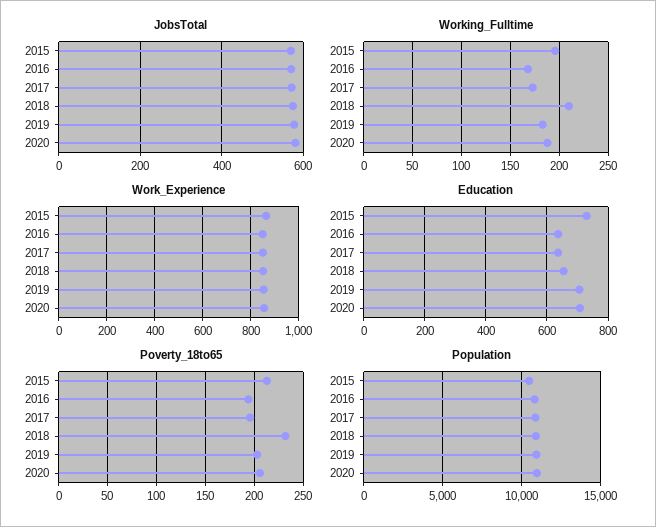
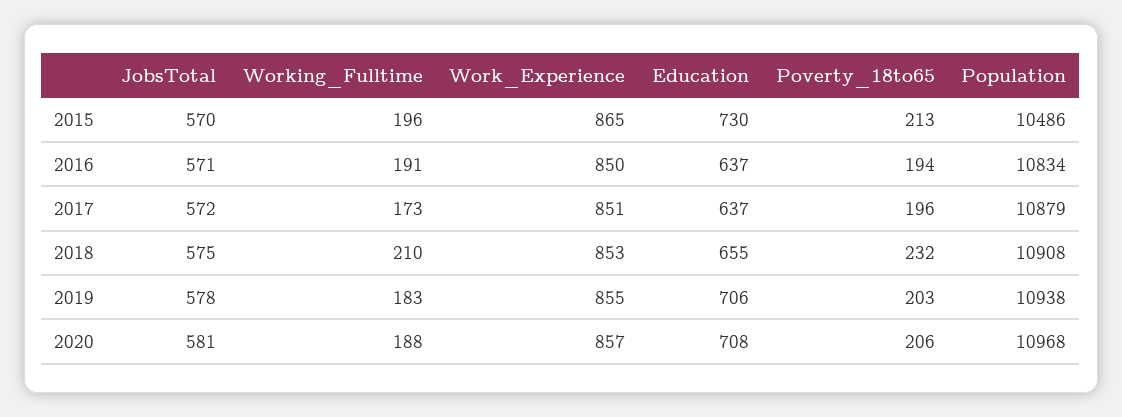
  {
    "JobsTotal": {
      "2015": 570,
      "2016": 571,
      "2017": 572,
      "2018": 575,
      "2019": 578,
      "2020": 581
    },
    "Working_Fulltime": {
      "2015": 196,
-     "2016": 170,
+     "2016": 191,
      "2017": 173,
      "2018": 210,
      "2019": 183,
      "2020": 188
    },
    "Work_Experience": {
      "2015": 865,
      "2016": 850,
      "2017": 851,
      "2018": 853,
      "2019": 855,
      "2020": 857
    },
    "Education": {
      "2015": 730,
      "2016": 637,
      "2017": 637,
      "2018": 655,
      "2019": 706,
      "2020": 708
    },
    "Poverty_18to65": {
      "2015": 213,
      "2016": 194,
      "2017": 196,
      "2018": 232,
      "2019": 203,
      "2020": 206
    },
    "Population": {
      "2015": 10486,
      "2016": 10834,
      "2017": 10879,
      "2018": 10908,
      "2019": 10938,
      "2020": 10968
    }
  }

